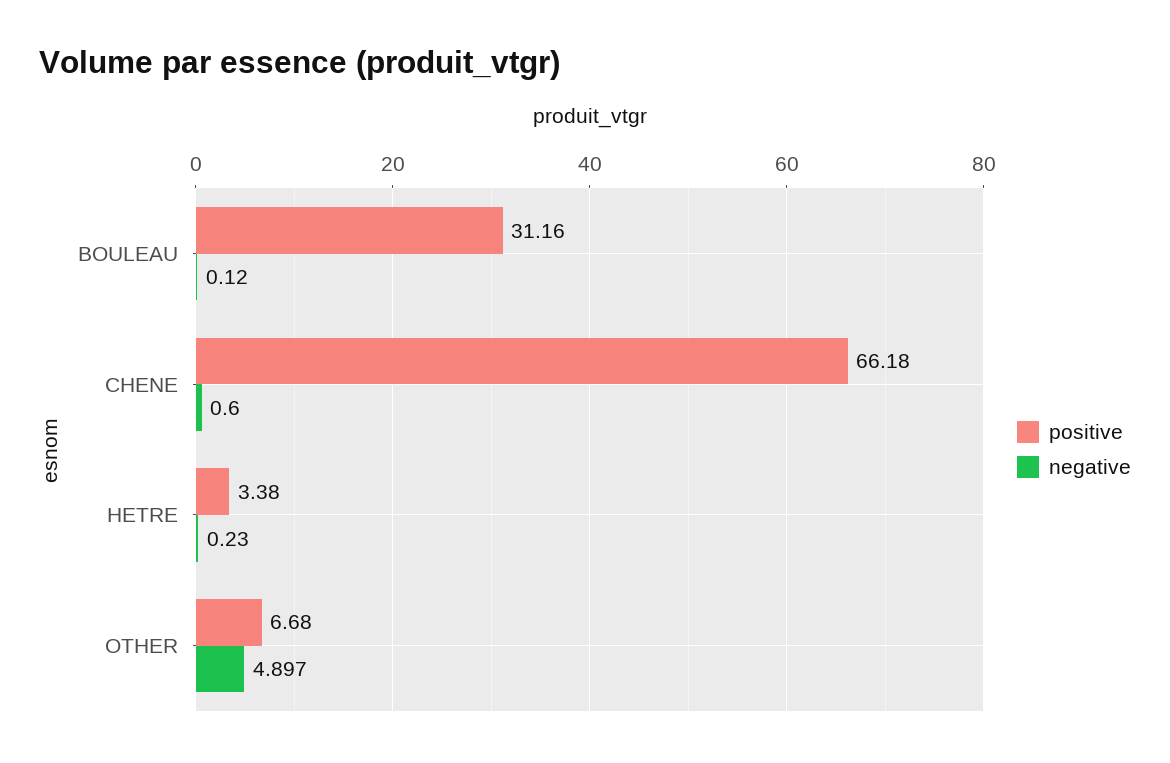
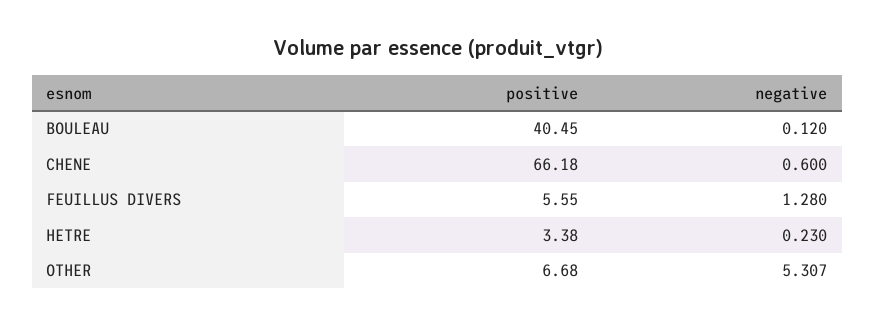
  {
    "positive": {
-     "BOULEAU": 31.16,
+     "BOULEAU": 40.45,
      "CHENE": 66.18,
      "HETRE": 3.38,
-     "OTHER": 6.68
+     "OTHER": 6.68,
+     "FEUILLUS DIVERS": 5.55
    },
    "negative": {
      "BOULEAU": 0.12,
      "CHENE": 0.6,
      "HETRE": 0.23,
-     "OTHER": 4.897
+     "OTHER": 5.307,
+     "FEUILLUS DIVERS": 1.28
    }
  }

